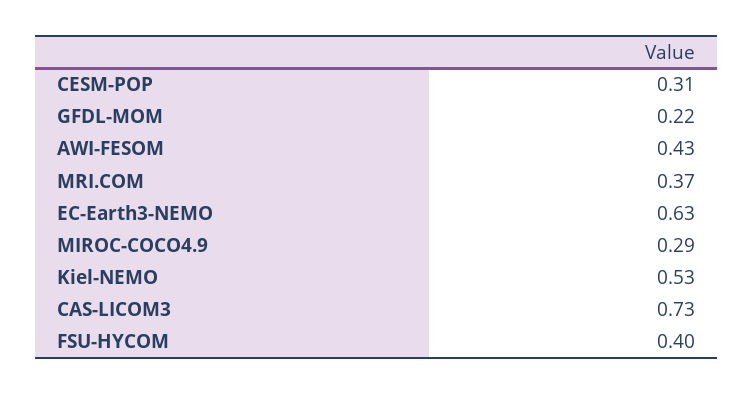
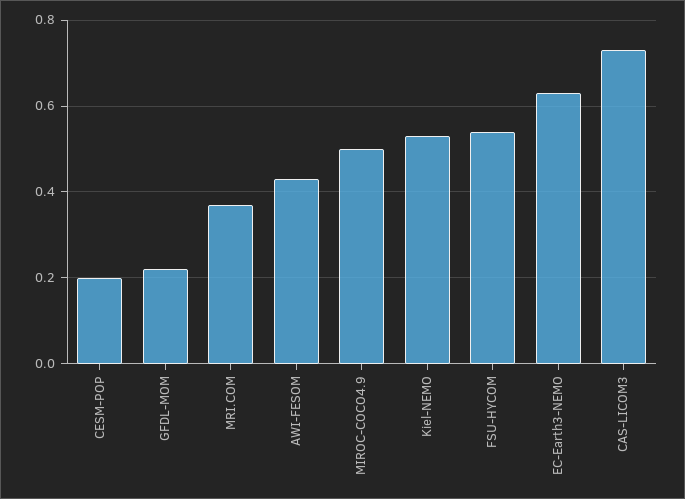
  {
-   "CESM-POP": 0.31,
+   "CESM-POP": 0.2,
    "GFDL-MOM": 0.22,
    "AWI-FESOM": 0.43,
    "MRI.COM": 0.37,
    "EC-Earth3-NEMO": 0.63,
-   "MIROC-COCO4.9": 0.29,
+   "MIROC-COCO4.9": 0.5,
    "Kiel-NEMO": 0.53,
    "CAS-LICOM3": 0.73,
-   "FSU-HYCOM": 0.4
+   "FSU-HYCOM": 0.55
  }

